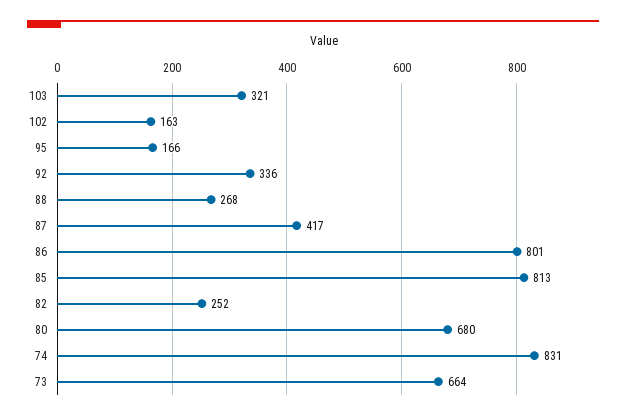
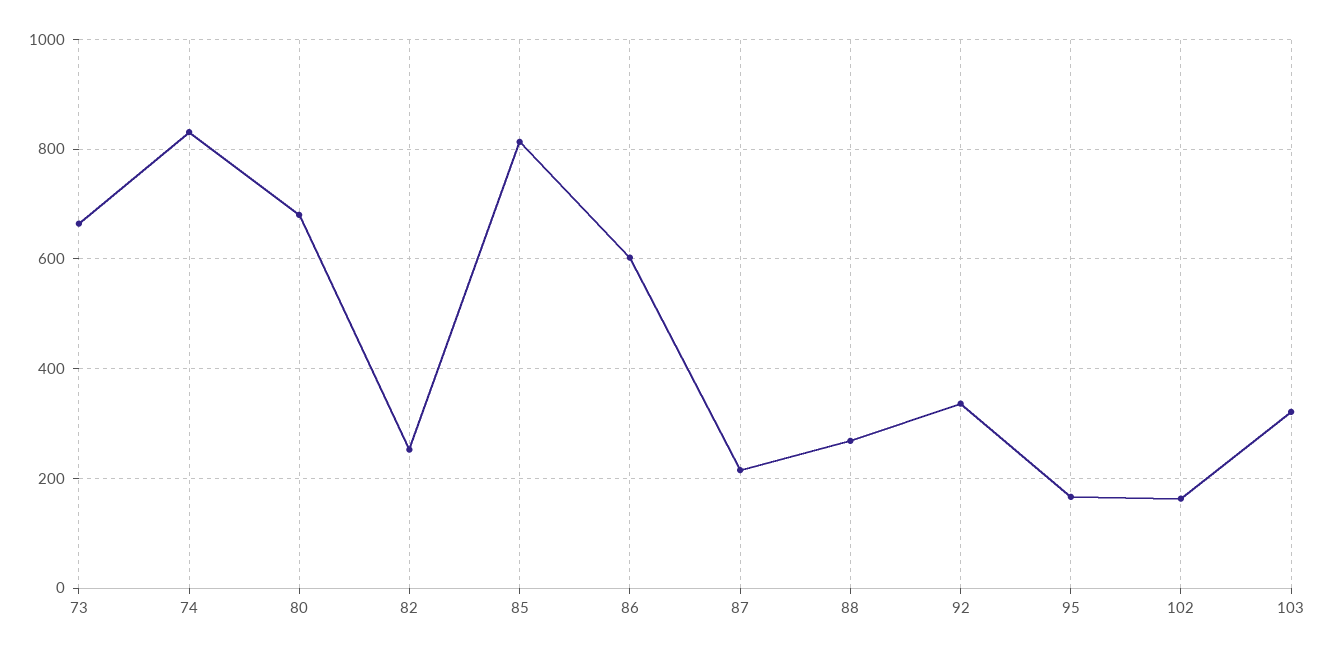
  {
    "103": 321,
    "102": 163,
    "95": 166,
    "92": 336,
    "88": 268,
-   "87": 417,
+   "87": 220,
-   "86": 801,
+   "86": 600,
    "85": 813,
    "82": 252,
    "80": 680,
    "74": 831,
    "73": 664
  }

